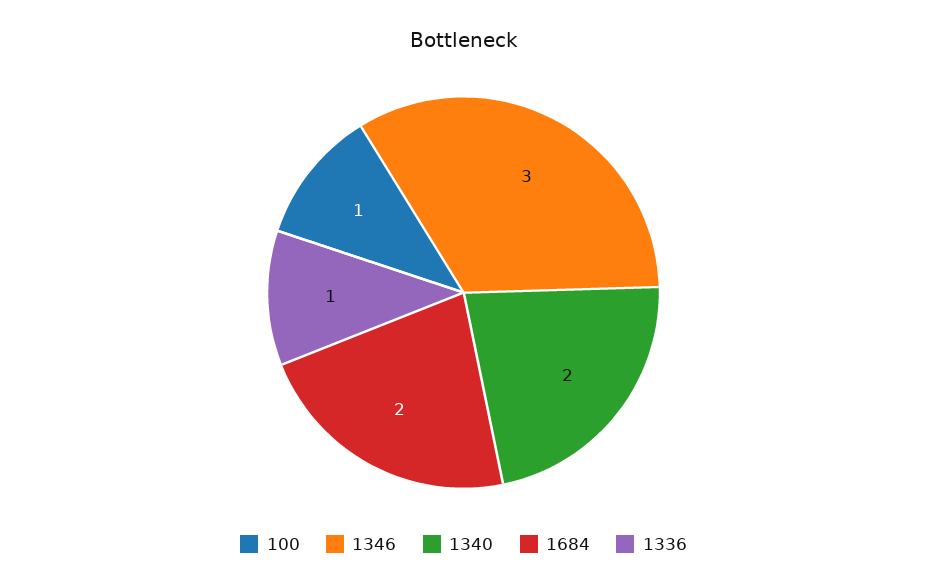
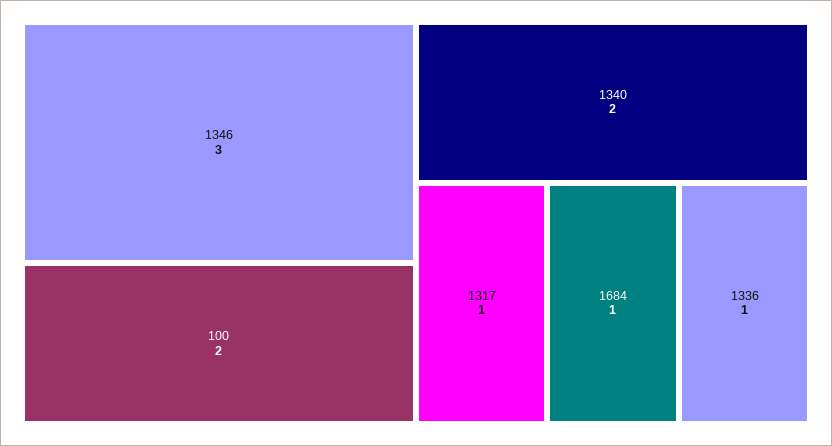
  {
-   "100": 1,
+   "100": 2,
    "1346": 3,
    "1340": 2,
-   "1684": 2,
+   "1684": 1,
-   "1336": 1
+   "1336": 1,
+   "1317": 1
  }

